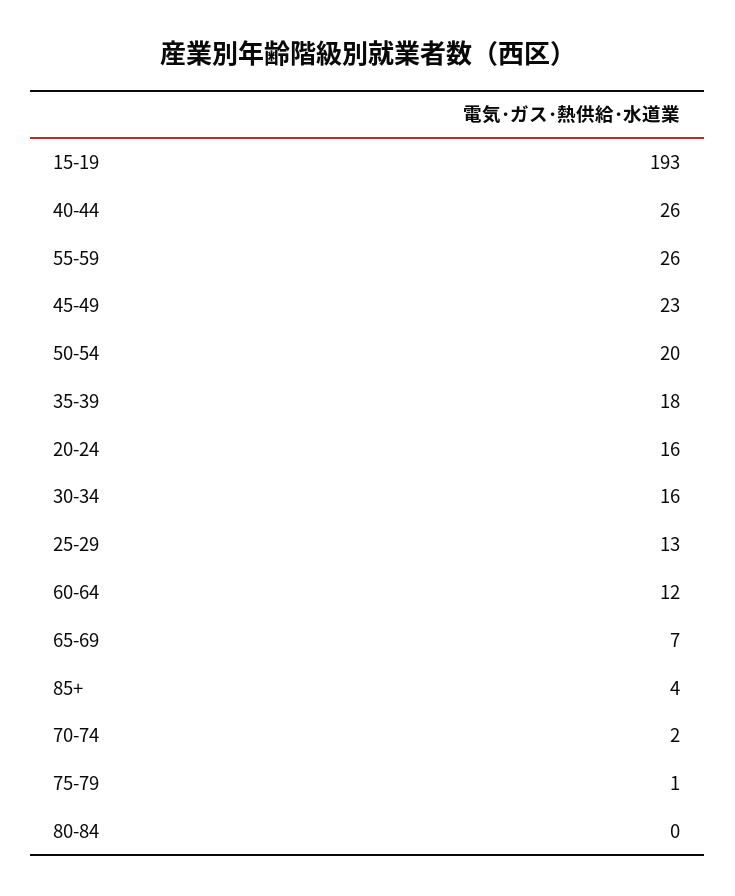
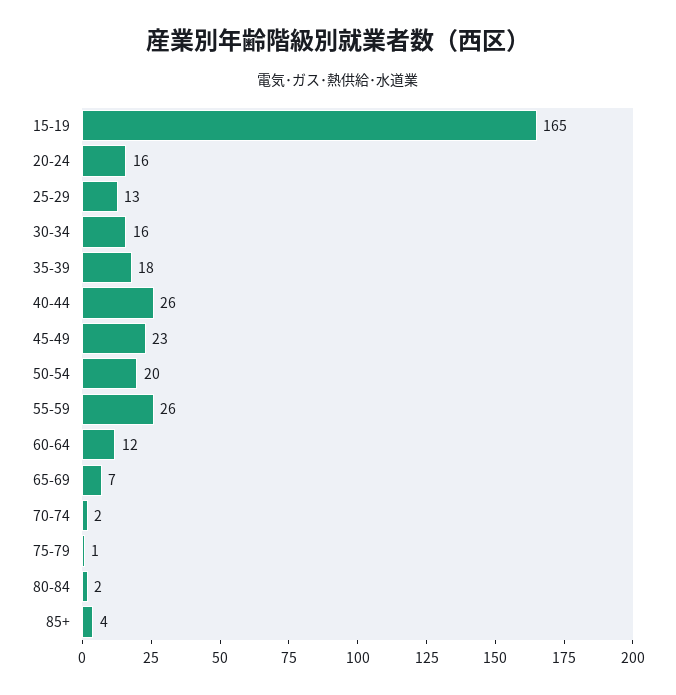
  {
-   "15-19": 193,
+   "15-19": 165,
    "40-44": 26,
    "55-59": 26,
    "45-49": 23,
    "50-54": 20,
    "35-39": 18,
    "20-24": 16,
    "30-34": 16,
    "25-29": 13,
    "60-64": 12,
    "65-69": 7,
    "85+": 4,
    "70-74": 2,
    "75-79": 1,
-   "80-84": 0
+   "80-84": 2
  }

